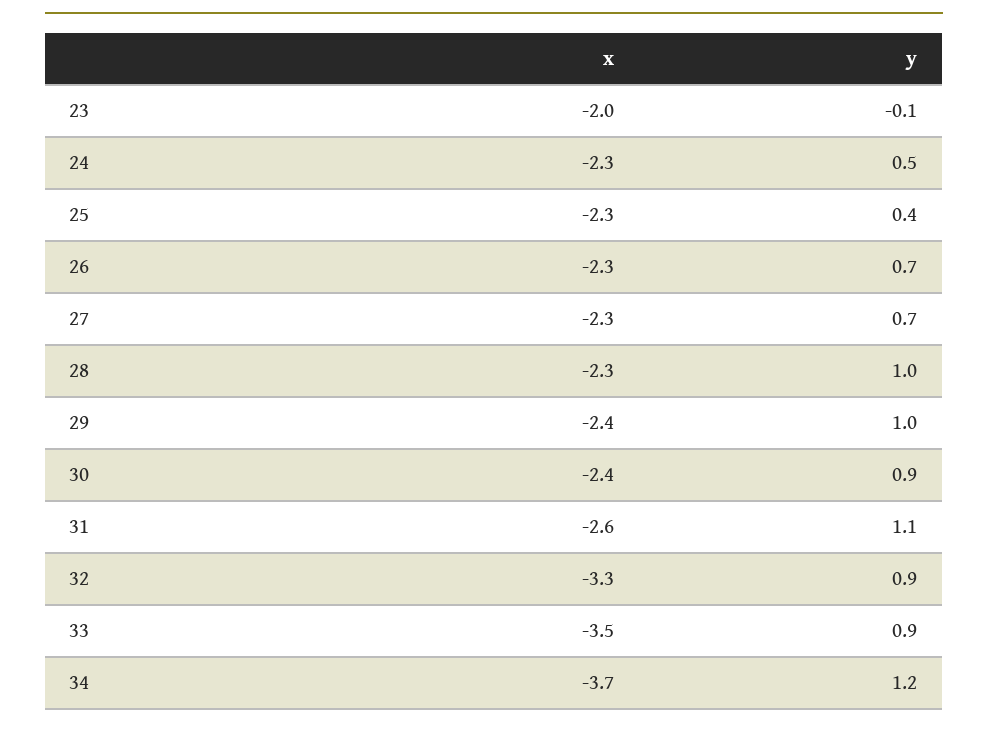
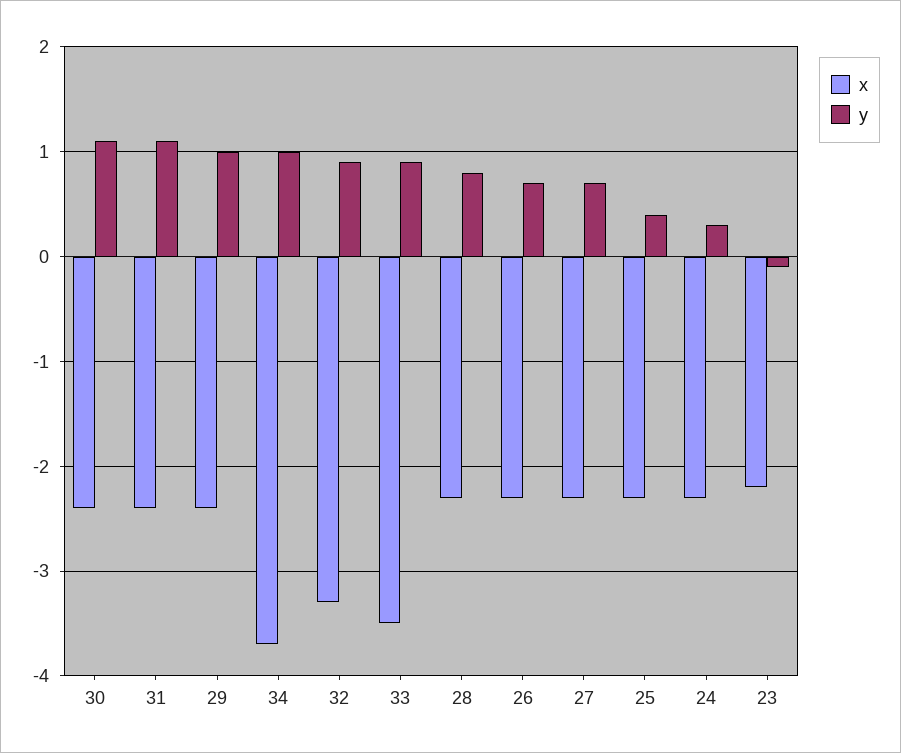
  {
    "x": {
-     "23": -2,
+     "23": -2.2,
      "24": -2.3,
      "25": -2.3,
      "26": -2.3,
      "27": -2.3,
      "28": -2.3,
      "29": -2.4,
      "30": -2.4,
-     "31": -2.6,
+     "31": -2.4,
      "32": -3.3,
      "33": -3.5,
      "34": -3.7
    },
    "y": {
      "23": -0.1,
-     "24": 0.5,
+     "24": 0.3,
      "25": 0.4,
      "26": 0.7,
      "27": 0.7,
-     "28": 1,
+     "28": 0.8,
      "29": 1,
-     "30": 0.9,
+     "30": 1.1,
      "31": 1.1,
      "32": 0.9,
      "33": 0.9,
-     "34": 1.2
+     "34": 1
    }
  }

